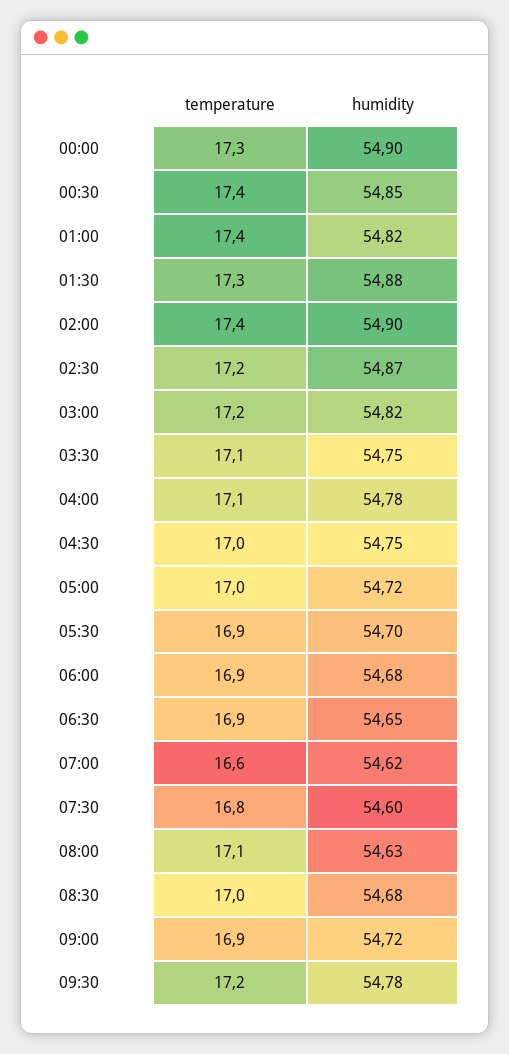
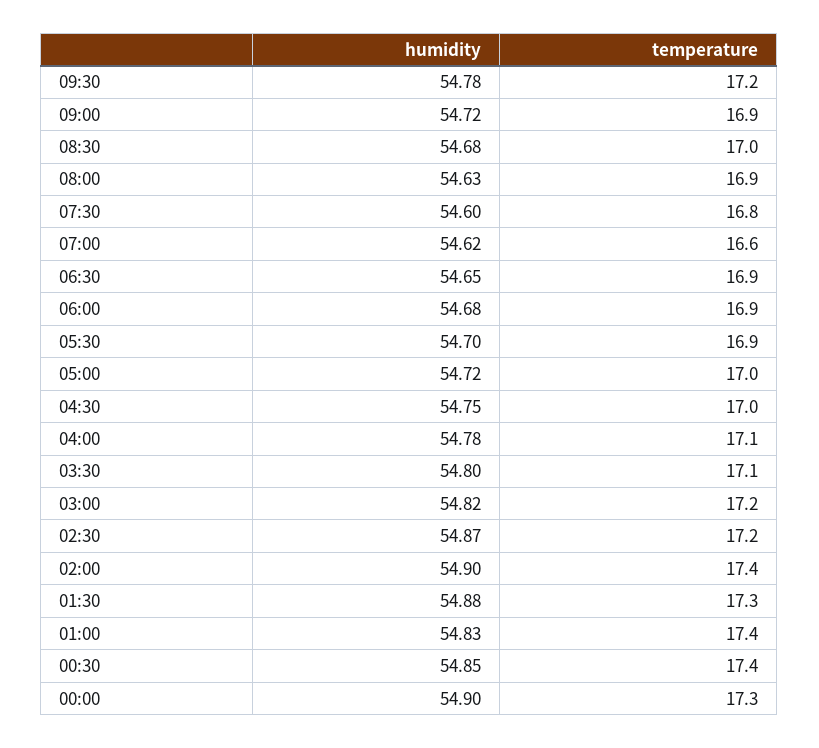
  {
    "temperature": {
      "00:00": 17.3,
      "00:30": 17.4,
      "01:00": 17.4,
      "01:30": 17.3,
      "02:00": 17.4,
      "02:30": 17.2,
      "03:00": 17.2,
      "03:30": 17.1,
      "04:00": 17.1,
      "04:30": 17,
      "05:00": 17,
      "05:30": 16.9,
      "06:00": 16.9,
      "06:30": 16.9,
      "07:00": 16.6,
      "07:30": 16.8,
-     "08:00": 17.1,
+     "08:00": 16.9,
      "08:30": 17,
      "09:00": 16.9,
      "09:30": 17.2
    },
    "humidity": {
      "00:00": 54.9,
      "00:30": 54.85,
-     "01:00": 54.82,
+     "01:00": 54.83,
      "01:30": 54.88,
      "02:00": 54.9,
      "02:30": 54.87,
      "03:00": 54.82,
-     "03:30": 54.75,
+     "03:30": 54.8,
      "04:00": 54.78,
      "04:30": 54.75,
      "05:00": 54.72,
      "05:30": 54.7,
      "06:00": 54.68,
      "06:30": 54.65,
      "07:00": 54.62,
      "07:30": 54.6,
      "08:00": 54.63,
      "08:30": 54.68,
      "09:00": 54.72,
      "09:30": 54.78
    }
  }

